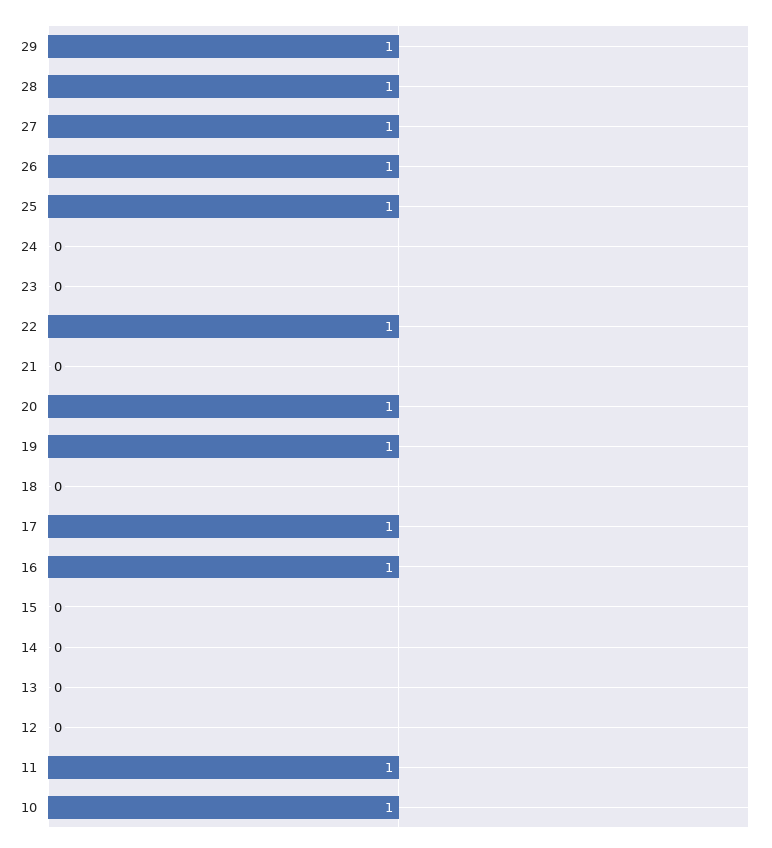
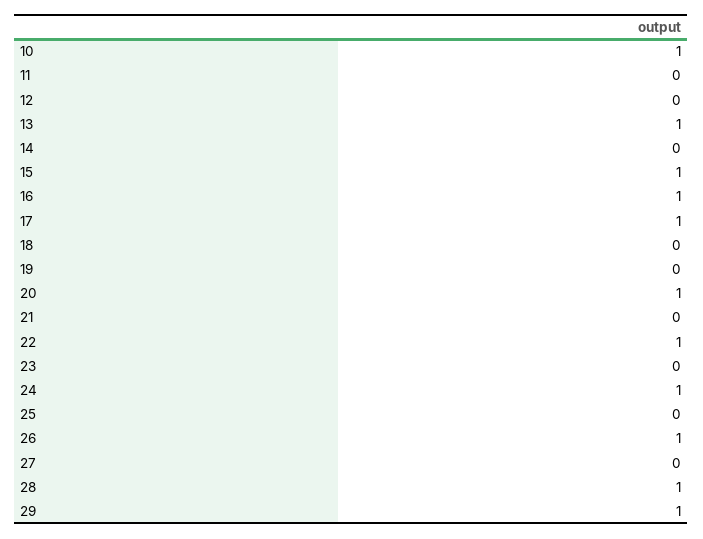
  {
    "29": 1,
    "28": 1,
-   "27": 1,
+   "27": 0,
    "26": 1,
-   "25": 1,
+   "25": 0,
-   "24": 0,
+   "24": 1,
    "23": 0,
    "22": 1,
    "21": 0,
    "20": 1,
-   "19": 1,
+   "19": 0,
    "18": 0,
    "17": 1,
    "16": 1,
-   "15": 0,
+   "15": 1,
    "14": 0,
-   "13": 0,
+   "13": 1,
    "12": 0,
-   "11": 1,
+   "11": 0,
    "10": 1
  }

